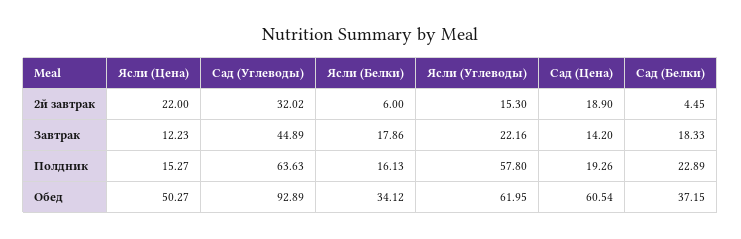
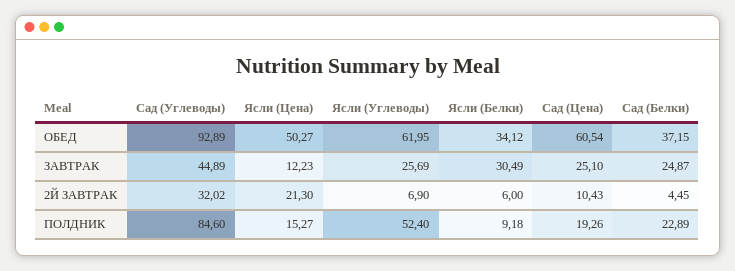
  {
    "Ясли (Цена)": {
-     "2й завтрак": 22,
+     "2й завтрак": 21.3,
      "Завтрак": 12.23,
      "Полдник": 15.27,
      "Обед": 50.27
    },
    "Сад (Углеводы)": {
      "2й завтрак": 32.02,
      "Завтрак": 44.89,
-     "Полдник": 63.63,
+     "Полдник": 84.6,
      "Обед": 92.89
    },
    "Ясли (Белки)": {
      "2й завтрак": 6,
-     "Завтрак": 17.86,
+     "Завтрак": 30.49,
-     "Полдник": 16.13,
+     "Полдник": 9.18,
      "Обед": 34.12
    },
    "Ясли (Углеводы)": {
-     "2й завтрак": 15.3,
+     "2й завтрак": 6.9,
-     "Завтрак": 22.16,
+     "Завтрак": 25.69,
-     "Полдник": 57.8,
+     "Полдник": 52.4,
      "Обед": 61.95
    },
    "Сад (Цена)": {
-     "2й завтрак": 18.9,
+     "2й завтрак": 10.43,
-     "Завтрак": 14.2,
+     "Завтрак": 25.1,
      "Полдник": 19.26,
      "Обед": 60.54
    },
    "Сад (Белки)": {
      "2й завтрак": 4.45,
-     "Завтрак": 18.33,
+     "Завтрак": 24.87,
      "Полдник": 22.89,
      "Обед": 37.15
    }
  }

